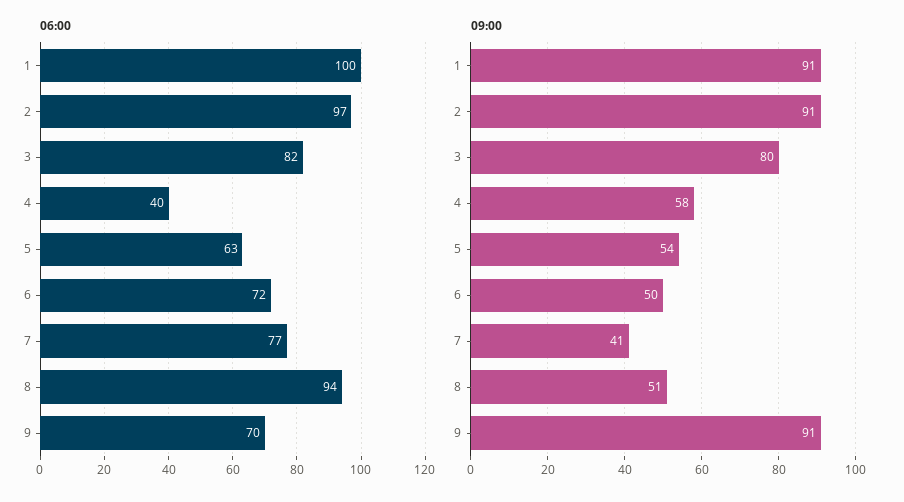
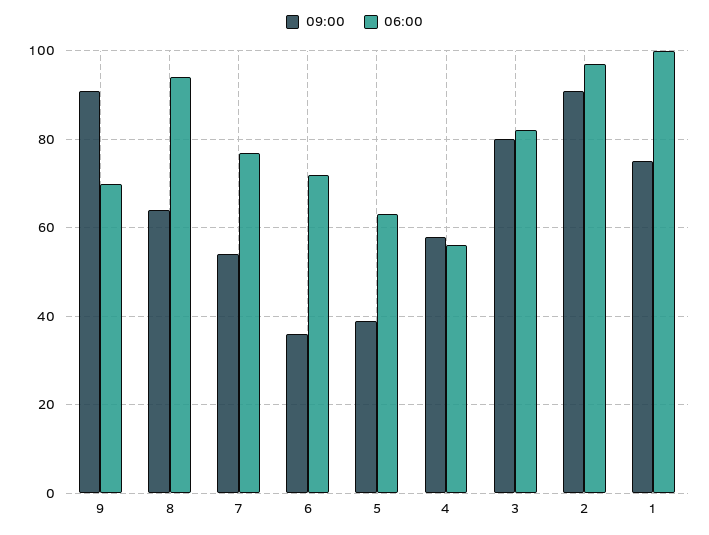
  {
    "06:00": {
      "1": 100,
      "2": 97,
      "3": 82,
-     "4": 40,
+     "4": 55,
      "5": 63,
      "6": 72,
      "7": 77,
      "8": 94,
      "9": 70
    },
    "09:00": {
-     "1": 91,
+     "1": 75,
      "2": 91,
      "3": 80,
      "4": 58,
-     "5": 54,
+     "5": 40,
-     "6": 50,
+     "6": 35,
-     "7": 41,
+     "7": 55,
-     "8": 51,
+     "8": 65,
      "9": 91
    }
  }

